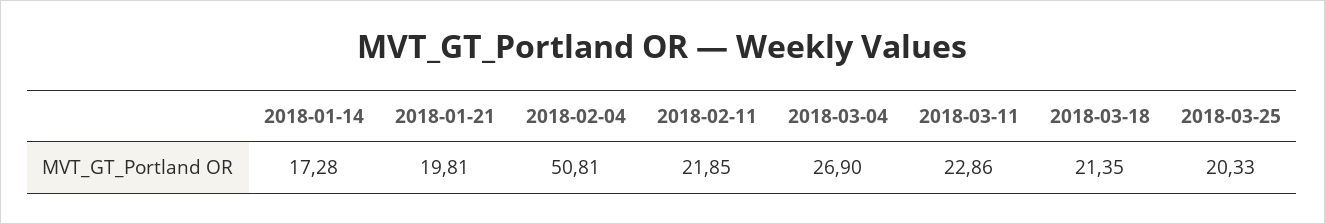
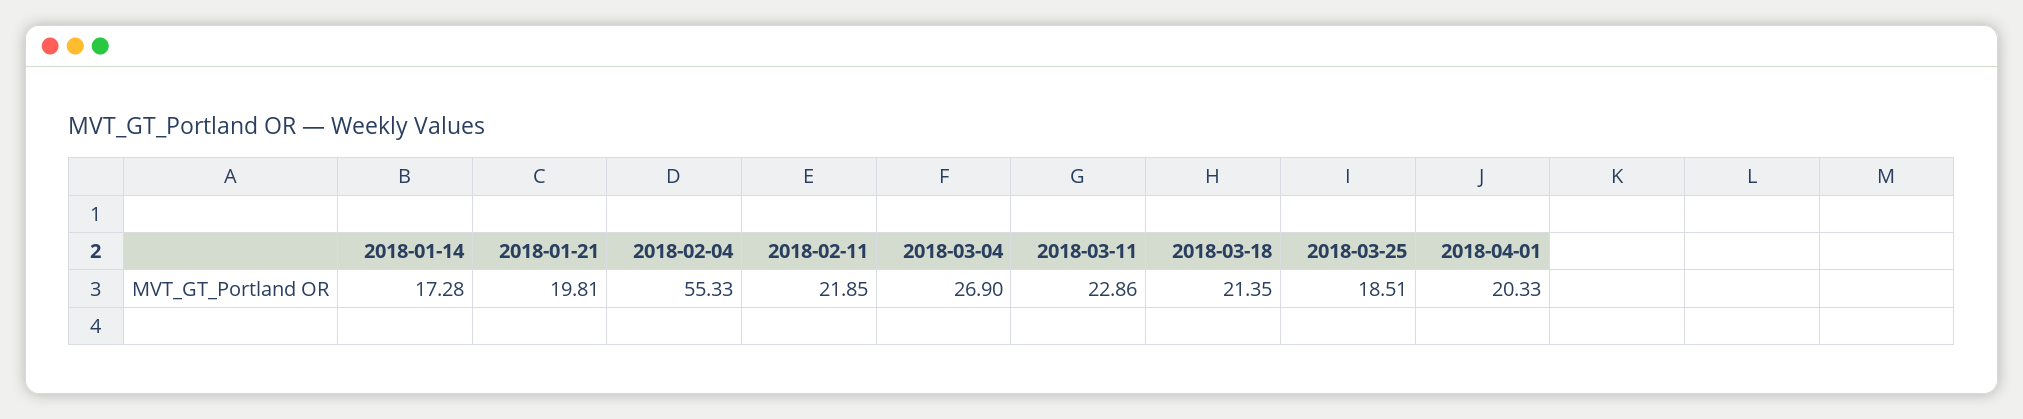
  {
    "2018-01-14": 17.28,
    "2018-01-21": 19.81,
-   "2018-02-04": 50.81,
+   "2018-02-04": 55.33,
    "2018-02-11": 21.85,
    "2018-03-04": 26.9,
    "2018-03-11": 22.86,
    "2018-03-18": 21.35,
-   "2018-03-25": 20.33
+   "2018-03-25": 18.51,
+   "2018-04-01": 20.33
  }

